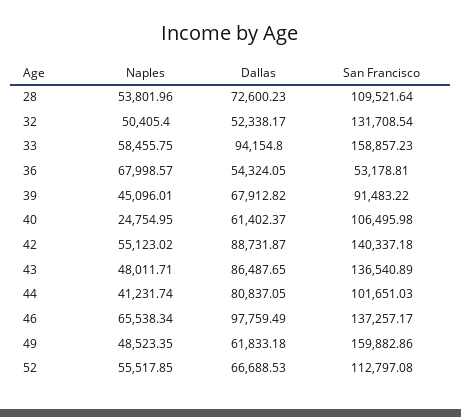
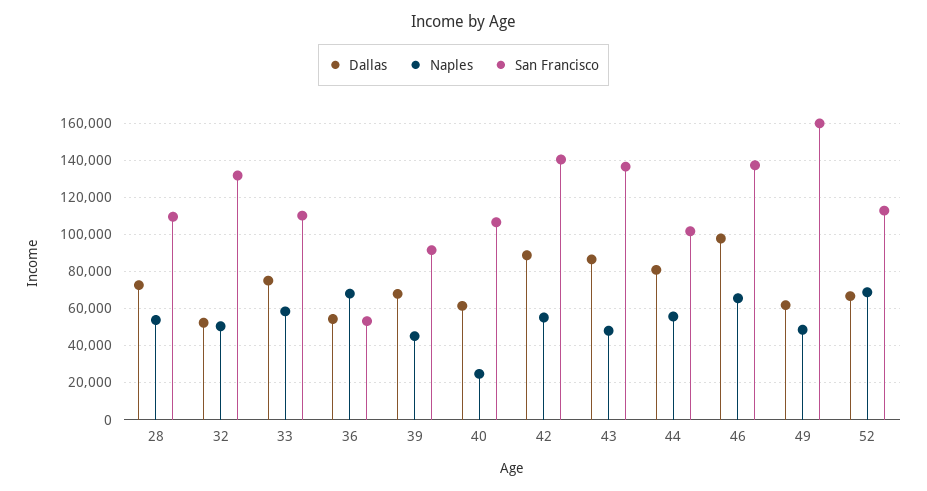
  {
    "Naples": {
      "28": 53801.96,
      "32": 50405.4,
      "33": 58455.75,
      "36": 67998.57,
      "39": 45096.01,
      "40": 24754.95,
      "42": 55123.02,
      "43": 48011.71,
-     "44": 41231.74,
+     "44": 55000,
      "46": 65538.34,
      "49": 48523.35,
-     "52": 55517.85
+     "52": 70000
    },
    "Dallas": {
      "28": 72600.23,
      "32": 52338.17,
-     "33": 94154.8,
+     "33": 75000,
      "36": 54324.05,
      "39": 67912.82,
      "40": 61402.37,
      "42": 88731.87,
      "43": 86487.65,
      "44": 80837.05,
      "46": 97759.49,
      "49": 61833.18,
      "52": 66688.53
    },
    "San Francisco": {
      "28": 109521.64,
      "32": 131708.54,
-     "33": 158857.23,
+     "33": 110000,
      "36": 53178.81,
      "39": 91483.22,
      "40": 106495.98,
      "42": 140337.18,
      "43": 136540.89,
      "44": 101651.03,
      "46": 137257.17,
      "49": 159882.86,
      "52": 112797.08
    }
  }

